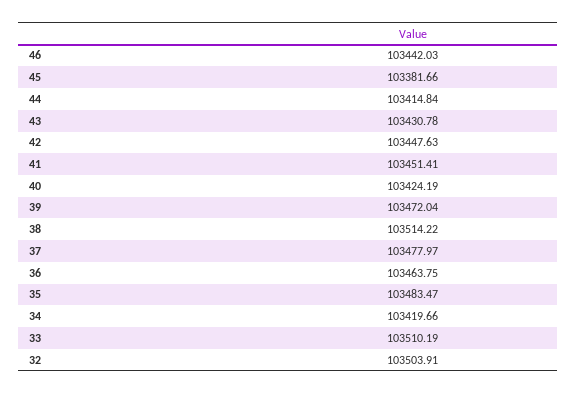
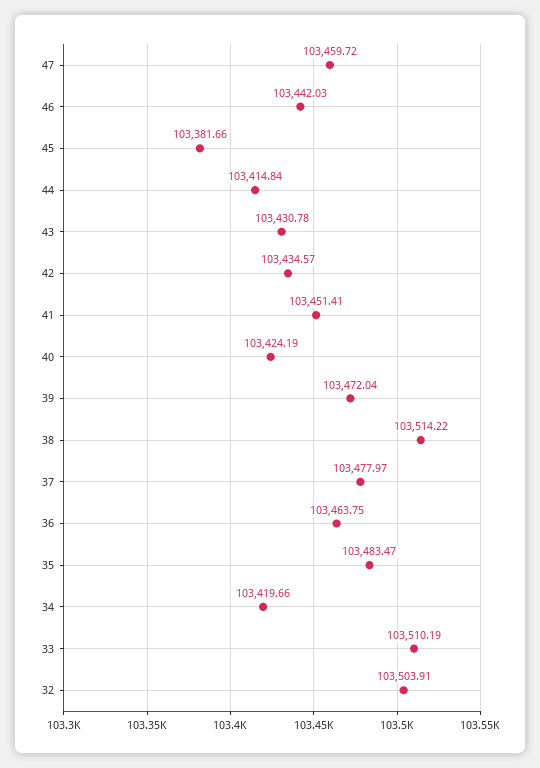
  {
    "46": 103442.03,
    "45": 103381.66,
    "44": 103414.84,
    "43": 103430.78,
-   "42": 103447.63,
+   "42": 103434.57,
    "41": 103451.41,
    "40": 103424.19,
    "39": 103472.04,
    "38": 103514.22,
    "37": 103477.97,
    "36": 103463.75,
    "35": 103483.47,
    "34": 103419.66,
    "33": 103510.19,
-   "32": 103503.91
+   "32": 103503.91,
+   "47": 103459.72
  }

